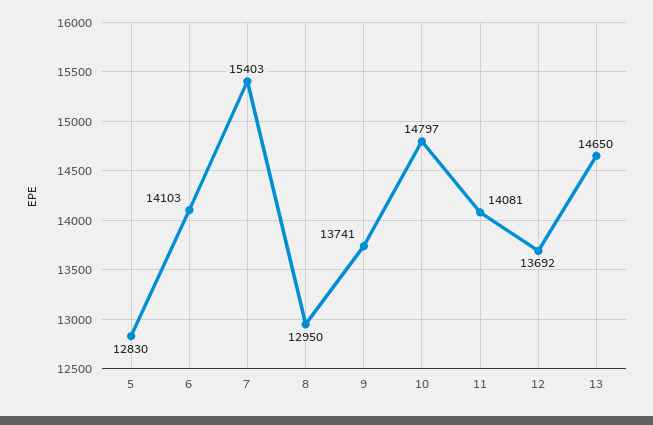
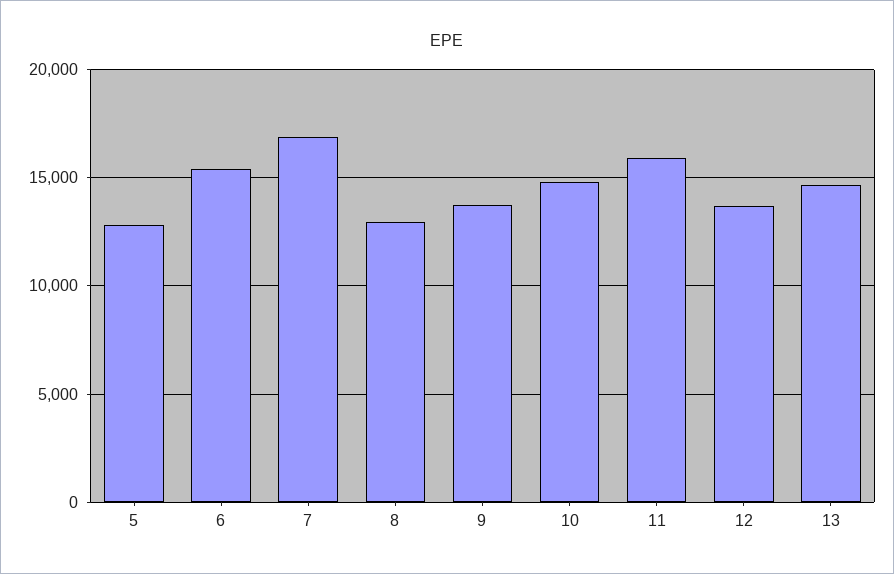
  {
    "5": 12830,
-   "6": 14103,
+   "6": 15500,
-   "7": 15403,
+   "7": 17000,
    "8": 12950,
    "9": 13741,
    "10": 14797,
-   "11": 14081,
+   "11": 16000,
    "12": 13692,
    "13": 14650
  }

